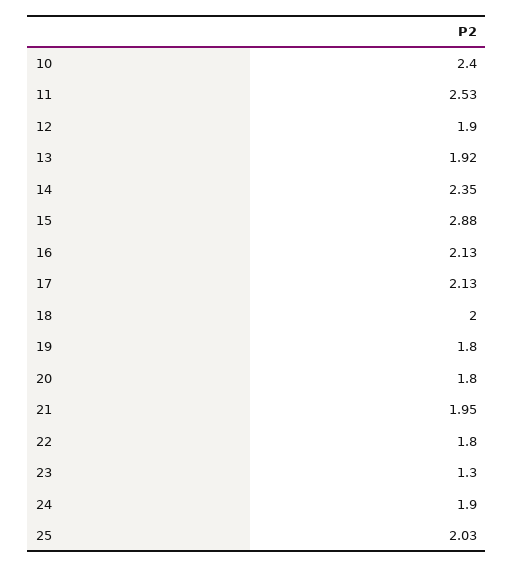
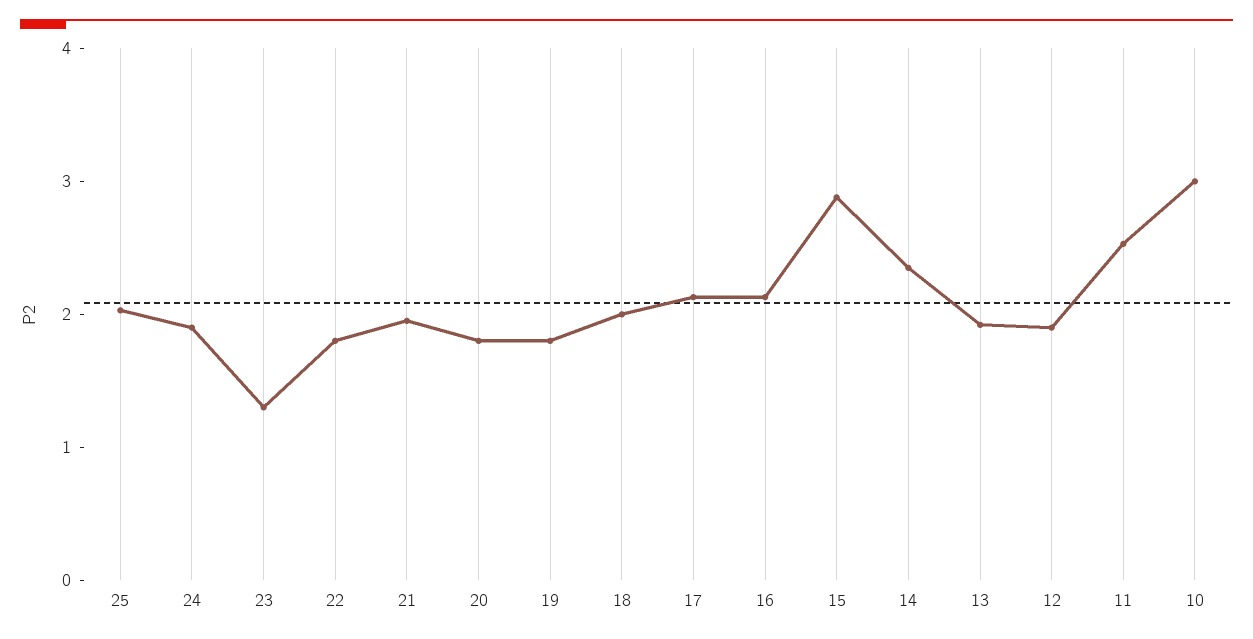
  {
-   "10": 2.4,
+   "10": 3,
    "11": 2.53,
    "12": 1.9,
    "13": 1.92,
    "14": 2.35,
    "15": 2.88,
    "16": 2.13,
    "17": 2.13,
    "18": 2,
    "19": 1.8,
    "20": 1.8,
    "21": 1.95,
    "22": 1.8,
    "23": 1.3,
    "24": 1.9,
    "25": 2.03
  }

